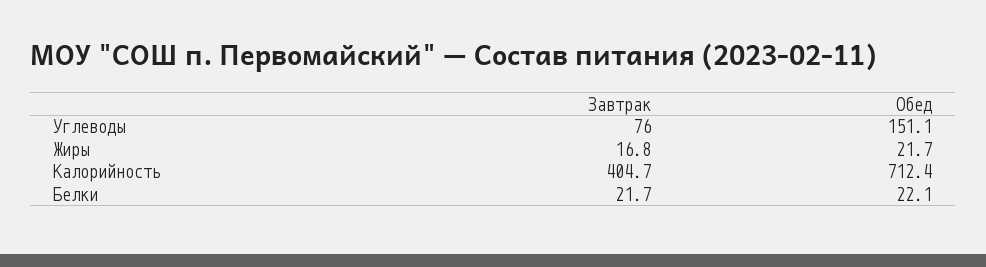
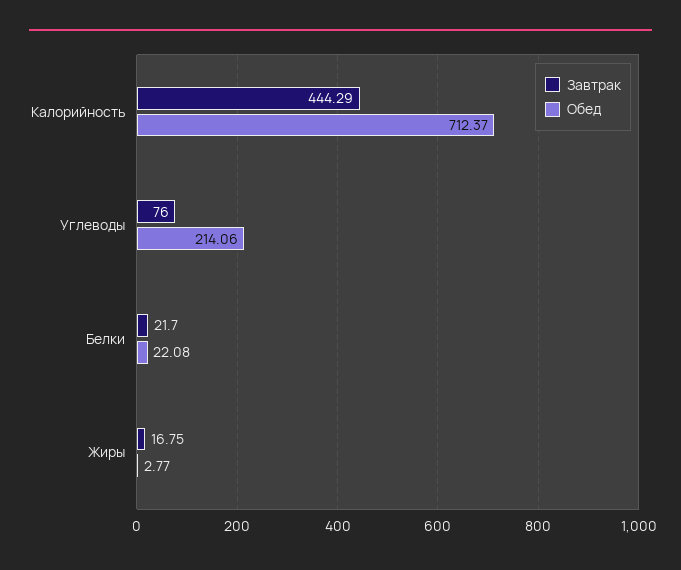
  {
    "Завтрак": {
      "Углеводы": 76,
      "Жиры": 16.75,
-     "Калорийность": 404.7,
+     "Калорийность": 444.29,
      "Белки": 21.7
    },
    "Обед": {
-     "Углеводы": 151.1,
+     "Углеводы": 214.06,
-     "Жиры": 21.7,
+     "Жиры": 2.77,
      "Калорийность": 712.37,
      "Белки": 22.08
    }
  }

